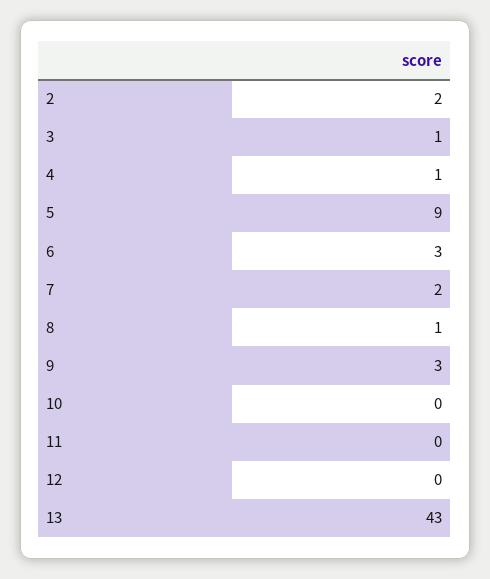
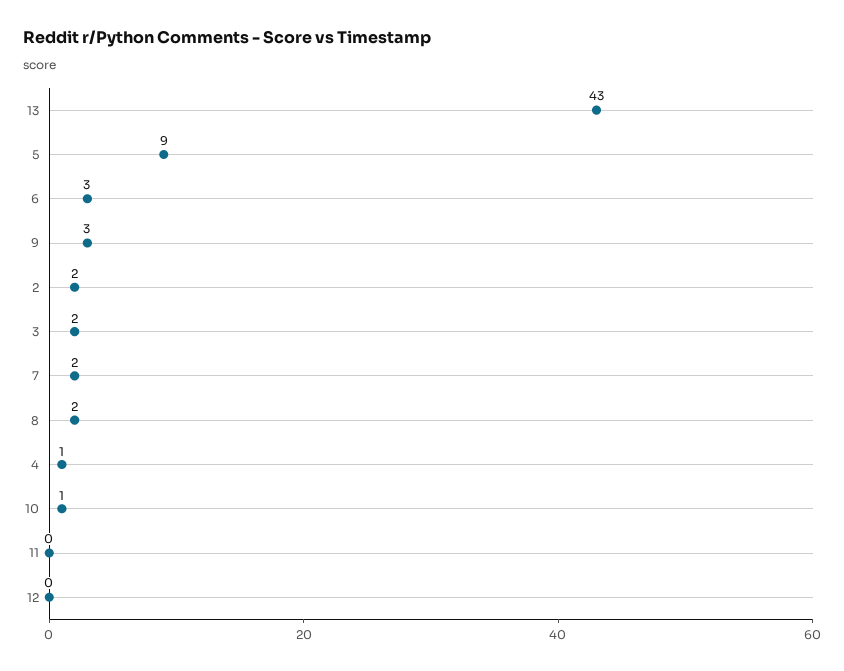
  {
    "2": 2,
-   "3": 1,
+   "3": 2,
    "4": 1,
    "5": 9,
    "6": 3,
    "7": 2,
-   "8": 1,
+   "8": 2,
    "9": 3,
-   "10": 0,
+   "10": 1,
    "11": 0,
    "12": 0,
    "13": 43
  }

